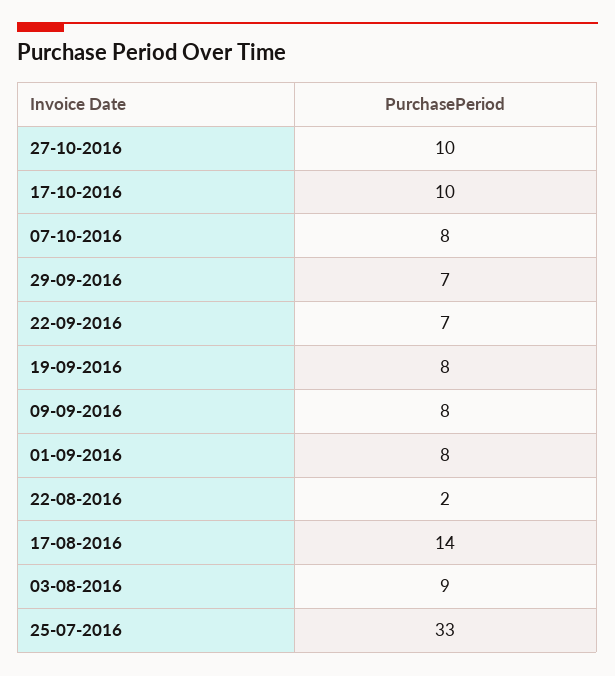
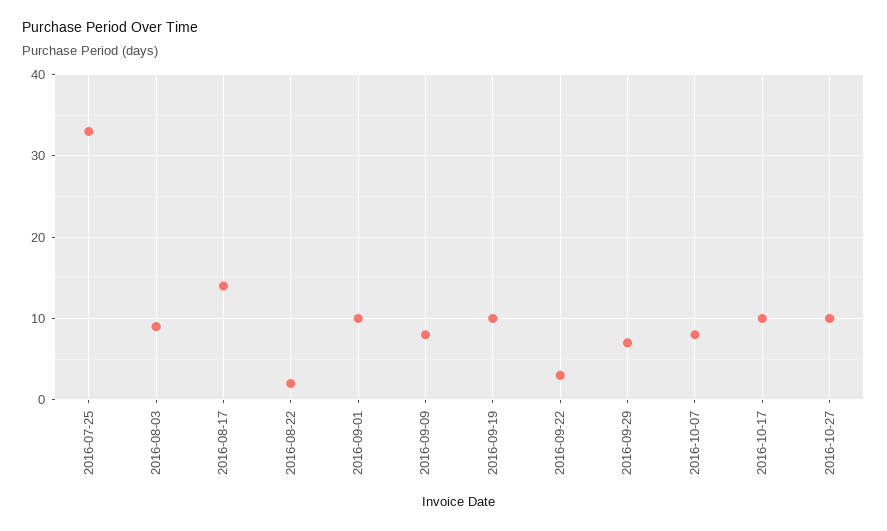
  {
    "27-10-2016": 10,
    "17-10-2016": 10,
    "07-10-2016": 8,
    "29-09-2016": 7,
-   "22-09-2016": 7,
+   "22-09-2016": 3,
-   "19-09-2016": 8,
+   "19-09-2016": 10,
    "09-09-2016": 8,
-   "01-09-2016": 8,
+   "01-09-2016": 10,
    "22-08-2016": 2,
    "17-08-2016": 14,
    "03-08-2016": 9,
    "25-07-2016": 33
  }

